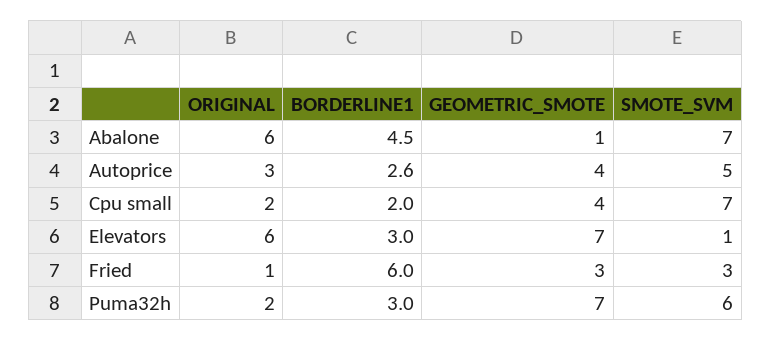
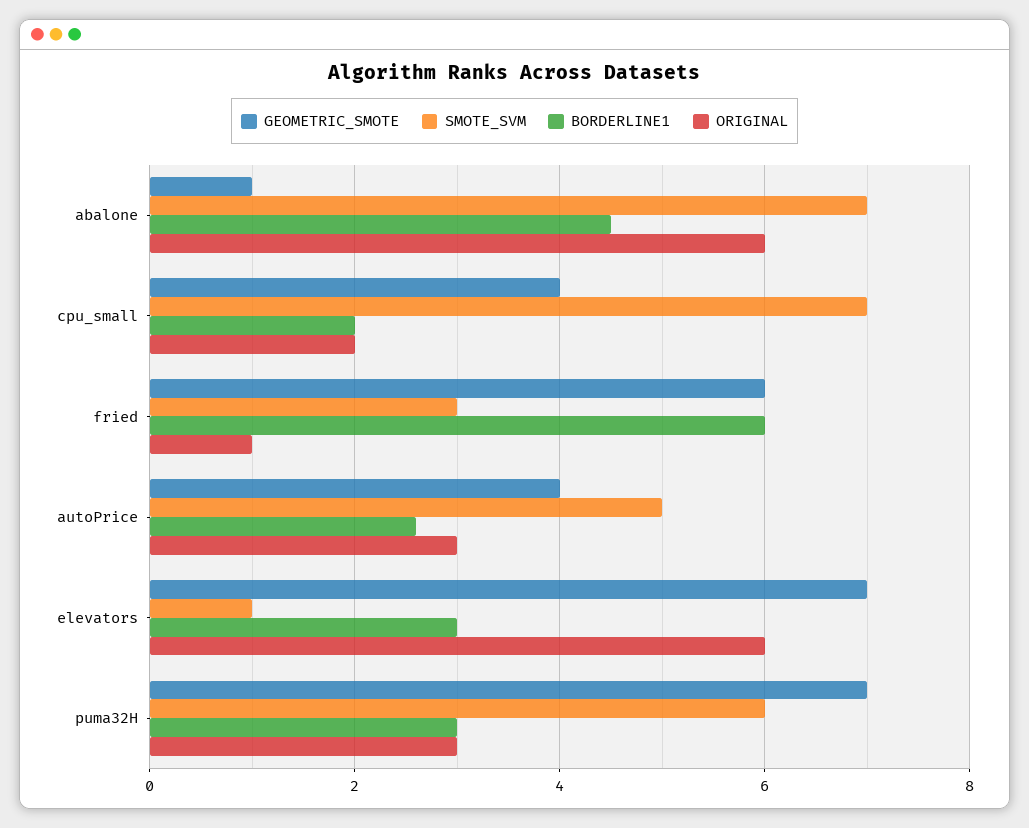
  {
    "ORIGINAL": {
      "Abalone": 6,
      "Autoprice": 3,
      "Cpu small": 2,
      "Elevators": 6,
      "Fried": 1,
-     "Puma32h": 2
+     "Puma32h": 3
    },
    "BORDERLINE1": {
      "Abalone": 4.5,
      "Autoprice": 2.6,
      "Cpu small": 2,
      "Elevators": 3,
      "Fried": 6,
      "Puma32h": 3
    },
    "GEOMETRIC_SMOTE": {
      "Abalone": 1,
      "Autoprice": 4,
      "Cpu small": 4,
      "Elevators": 7,
-     "Fried": 3,
+     "Fried": 6,
      "Puma32h": 7
    },
    "SMOTE_SVM": {
      "Abalone": 7,
      "Autoprice": 5,
      "Cpu small": 7,
      "Elevators": 1,
      "Fried": 3,
      "Puma32h": 6
    }
  }

